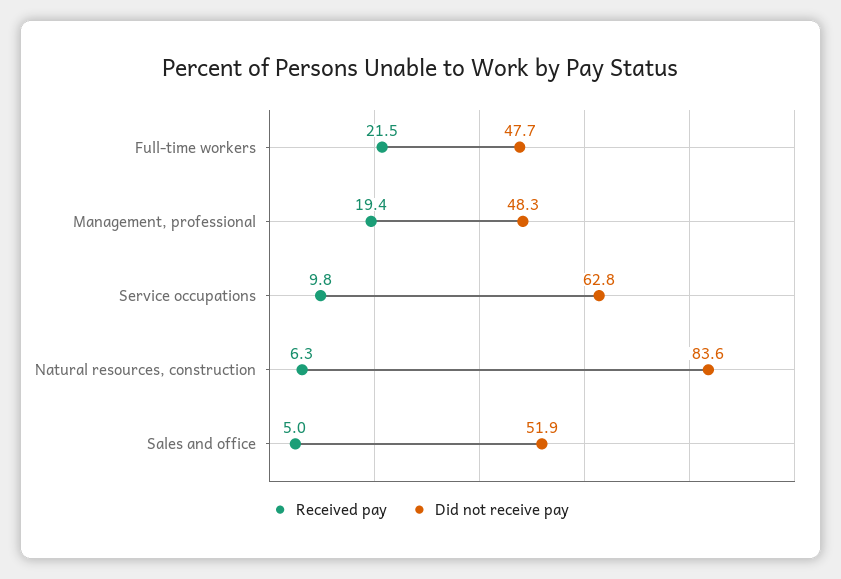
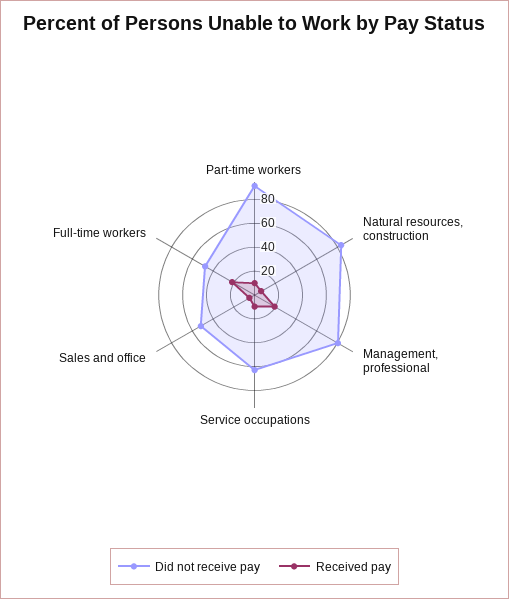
  {
    "Received pay": {
      "Full-time workers": 21.5,
      "Management, professional": 19.4,
      "Service occupations": 9.8,
      "Natural resources, construction": 6.3,
-     "Sales and office": 5
+     "Sales and office": 5,
+     "Part-time workers": 10
    },
    "Did not receive pay": {
      "Full-time workers": 47.7,
-     "Management, professional": 48.3,
+     "Management, professional": 80,
      "Service occupations": 62.8,
      "Natural resources, construction": 83.6,
-     "Sales and office": 51.9
+     "Sales and office": 51.9,
+     "Part-time workers": 90
    }
  }

